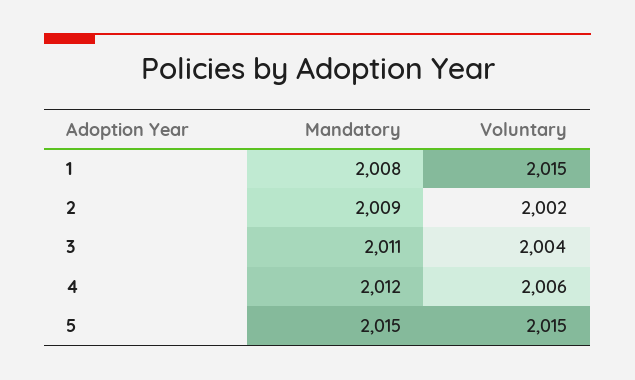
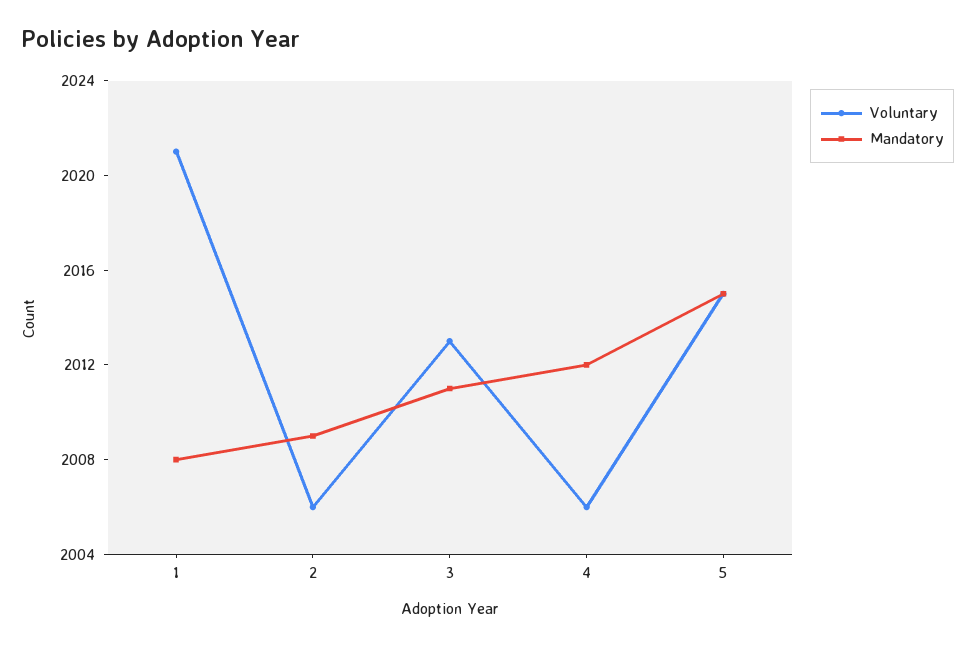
  {
    "Mandatory": {
      "1": 2008,
      "2": 2009,
      "3": 2011,
      "4": 2012,
      "5": 2015
    },
    "Voluntary": {
-     "1": 2015,
+     "1": 2021,
-     "2": 2002,
+     "2": 2006,
-     "3": 2004,
+     "3": 2013,
      "4": 2006,
      "5": 2015
    }
  }

